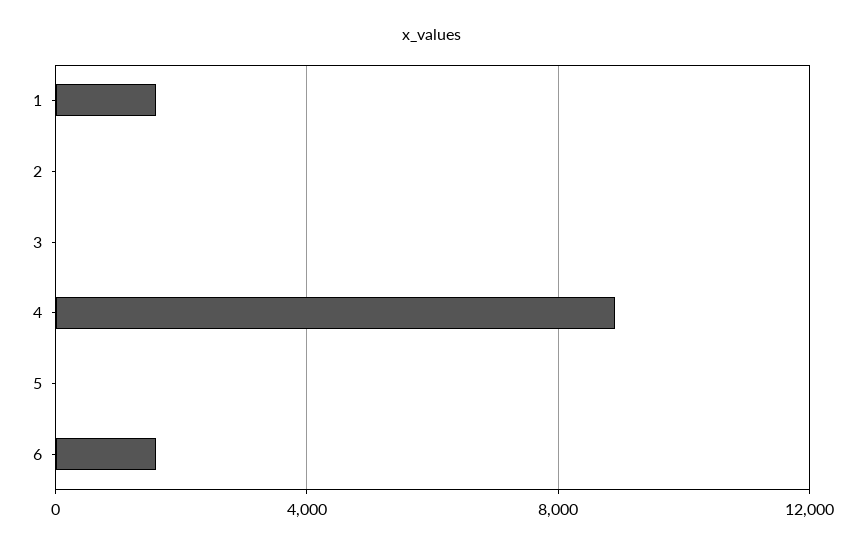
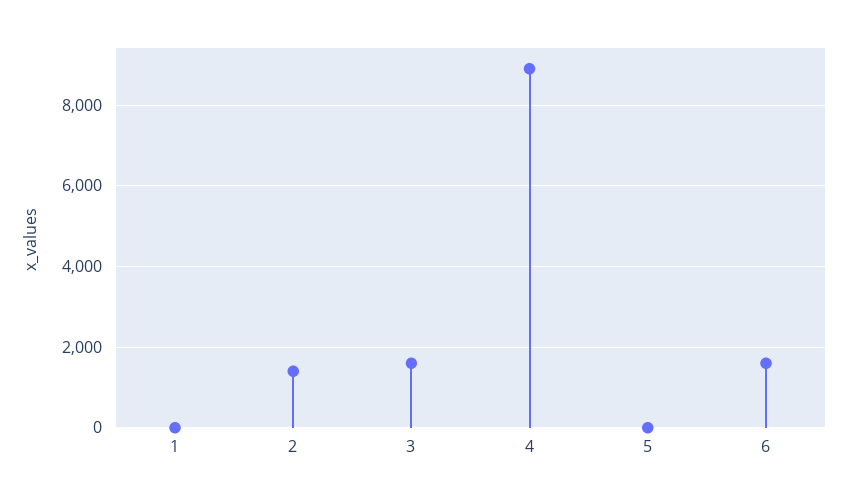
  {
-   "1": 1500,
+   "1": 0,
-   "2": 0,
+   "2": 1400,
-   "3": 0,
+   "3": 1600,
    "4": 9000,
    "5": 0,
    "6": 1600
  }

